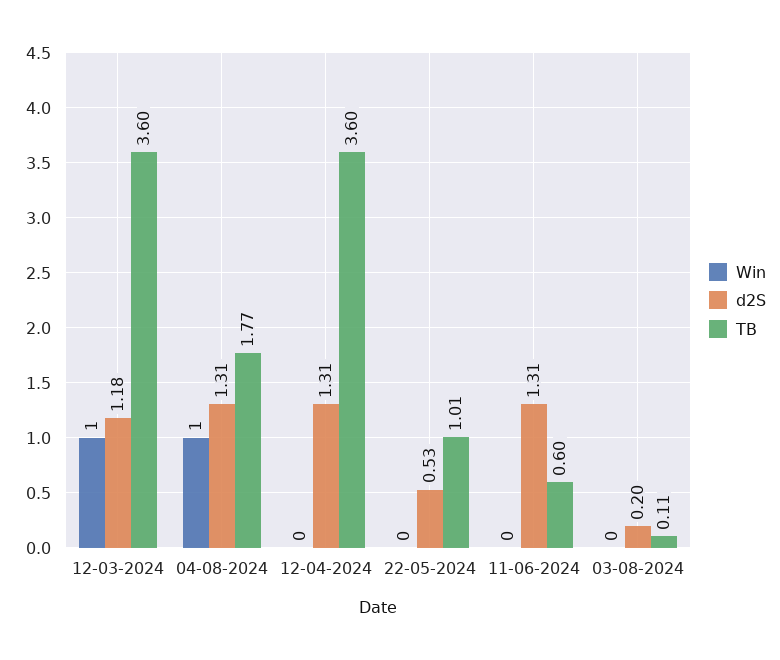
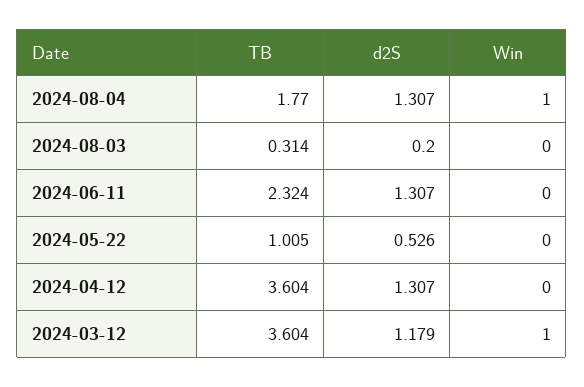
  {
    "Win": {
      "12-03-2024": 1,
      "04-08-2024": 1,
      "12-04-2024": 0,
      "22-05-2024": 0,
      "11-06-2024": 0,
      "03-08-2024": 0
    },
    "d2S": {
      "12-03-2024": 1.179,
      "04-08-2024": 1.307,
      "12-04-2024": 1.307,
      "22-05-2024": 0.526,
      "11-06-2024": 1.307,
      "03-08-2024": 0.2
    },
    "TB": {
      "12-03-2024": 3.604,
      "04-08-2024": 1.77,
      "12-04-2024": 3.604,
      "22-05-2024": 1.005,
-     "11-06-2024": 0.6,
+     "11-06-2024": 2.324,
-     "03-08-2024": 0.11
+     "03-08-2024": 0.314
    }
  }

